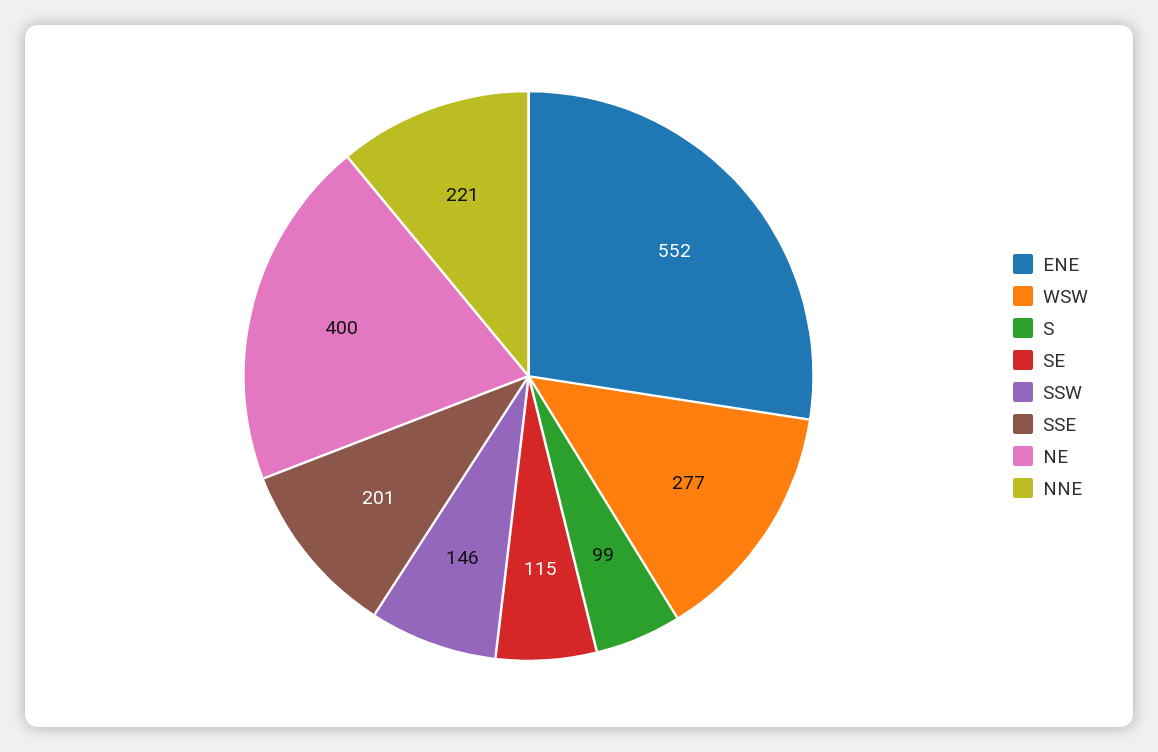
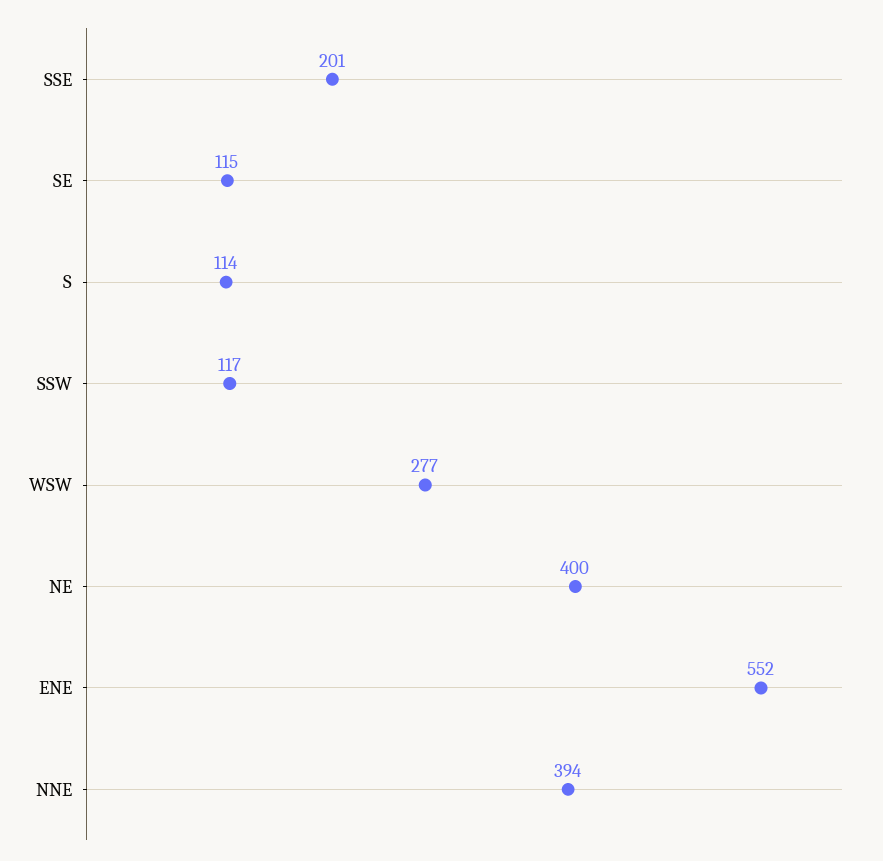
  {
    "ENE": 552,
    "WSW": 277,
-   "S": 99,
+   "S": 114,
    "SE": 115,
-   "SSW": 146,
+   "SSW": 117,
    "SSE": 201,
    "NE": 400,
-   "NNE": 221
+   "NNE": 394
  }

